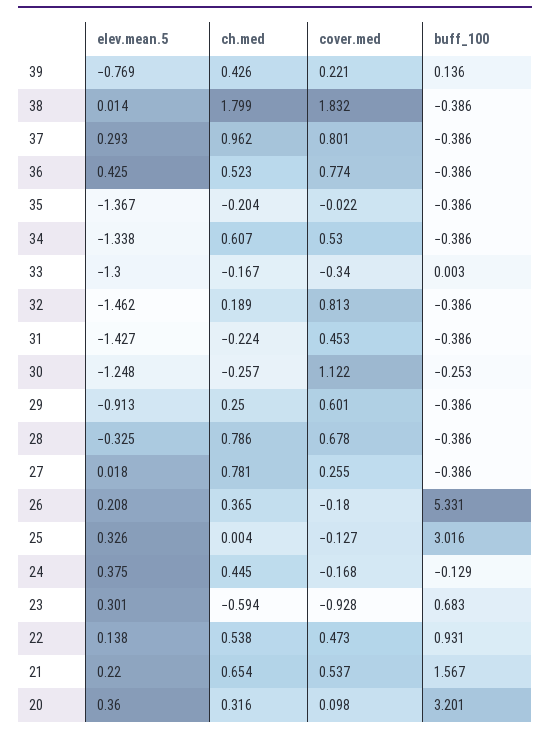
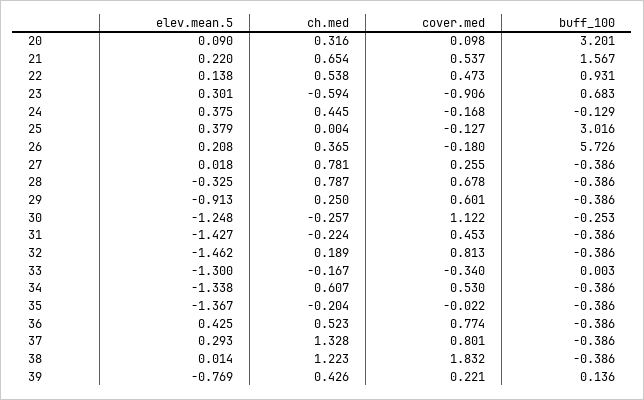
  {
    "elev.mean.5": {
      "39": -0.769,
      "38": 0.014,
      "37": 0.293,
      "36": 0.425,
      "35": -1.367,
      "34": -1.338,
      "33": -1.3,
      "32": -1.462,
      "31": -1.427,
      "30": -1.248,
      "29": -0.913,
      "28": -0.325,
      "27": 0.018,
      "26": 0.208,
-     "25": 0.326,
+     "25": 0.379,
      "24": 0.375,
      "23": 0.301,
      "22": 0.138,
      "21": 0.22,
-     "20": 0.36
+     "20": 0.09
    },
    "ch.med": {
      "39": 0.426,
-     "38": 1.799,
+     "38": 1.223,
-     "37": 0.962,
+     "37": 1.328,
      "36": 0.523,
      "35": -0.204,
      "34": 0.607,
      "33": -0.167,
      "32": 0.189,
      "31": -0.224,
      "30": -0.257,
      "29": 0.25,
-     "28": 0.786,
+     "28": 0.787,
      "27": 0.781,
      "26": 0.365,
      "25": 0.004,
      "24": 0.445,
      "23": -0.594,
      "22": 0.538,
      "21": 0.654,
      "20": 0.316
    },
    "cover.med": {
      "39": 0.221,
      "38": 1.832,
      "37": 0.801,
      "36": 0.774,
      "35": -0.022,
      "34": 0.53,
      "33": -0.34,
      "32": 0.813,
      "31": 0.453,
      "30": 1.122,
      "29": 0.601,
      "28": 0.678,
      "27": 0.255,
      "26": -0.18,
      "25": -0.127,
      "24": -0.168,
-     "23": -0.928,
+     "23": -0.906,
      "22": 0.473,
      "21": 0.537,
      "20": 0.098
    },
    "buff_100": {
      "39": 0.136,
      "38": -0.386,
      "37": -0.386,
      "36": -0.386,
      "35": -0.386,
      "34": -0.386,
      "33": 0.003,
      "32": -0.386,
      "31": -0.386,
      "30": -0.253,
      "29": -0.386,
      "28": -0.386,
      "27": -0.386,
-     "26": 5.331,
+     "26": 5.726,
      "25": 3.016,
      "24": -0.129,
      "23": 0.683,
      "22": 0.931,
      "21": 1.567,
      "20": 3.201
    }
  }

